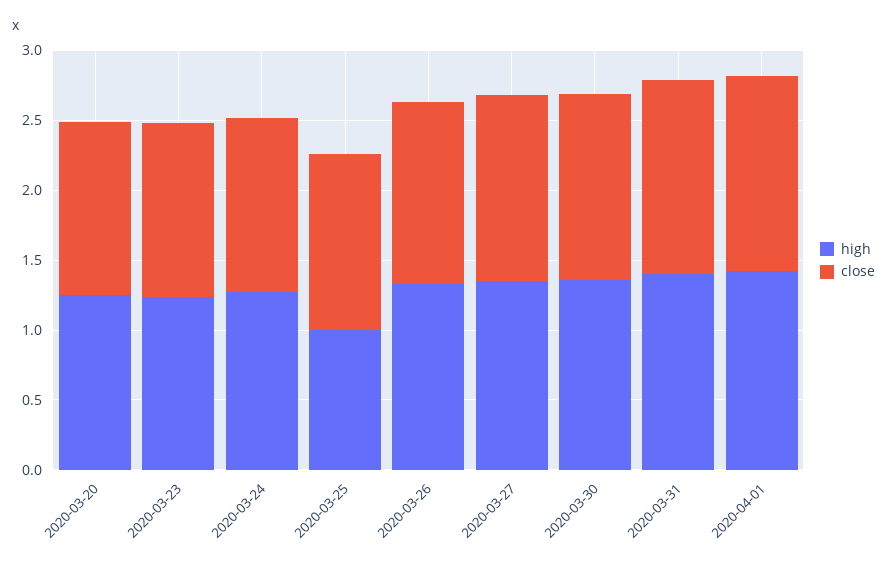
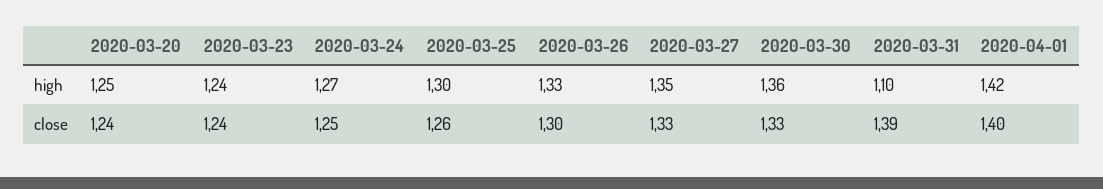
  {
    "high": {
      "2020-03-20": 1.25,
      "2020-03-23": 1.24,
      "2020-03-24": 1.27,
-     "2020-03-25": 1,
+     "2020-03-25": 1.3,
      "2020-03-26": 1.33,
      "2020-03-27": 1.35,
      "2020-03-30": 1.36,
-     "2020-03-31": 1.4,
+     "2020-03-31": 1.1,
      "2020-04-01": 1.42
    },
    "close": {
      "2020-03-20": 1.24,
      "2020-03-23": 1.24,
      "2020-03-24": 1.25,
      "2020-03-25": 1.26,
      "2020-03-26": 1.3,
      "2020-03-27": 1.33,
      "2020-03-30": 1.33,
      "2020-03-31": 1.39,
      "2020-04-01": 1.4
    }
  }

